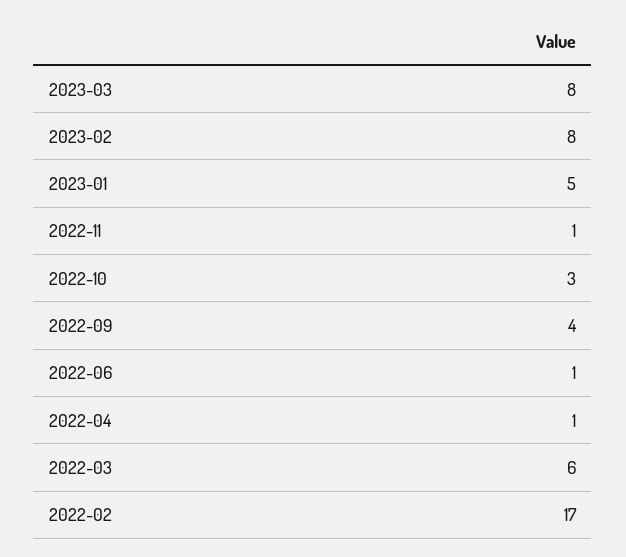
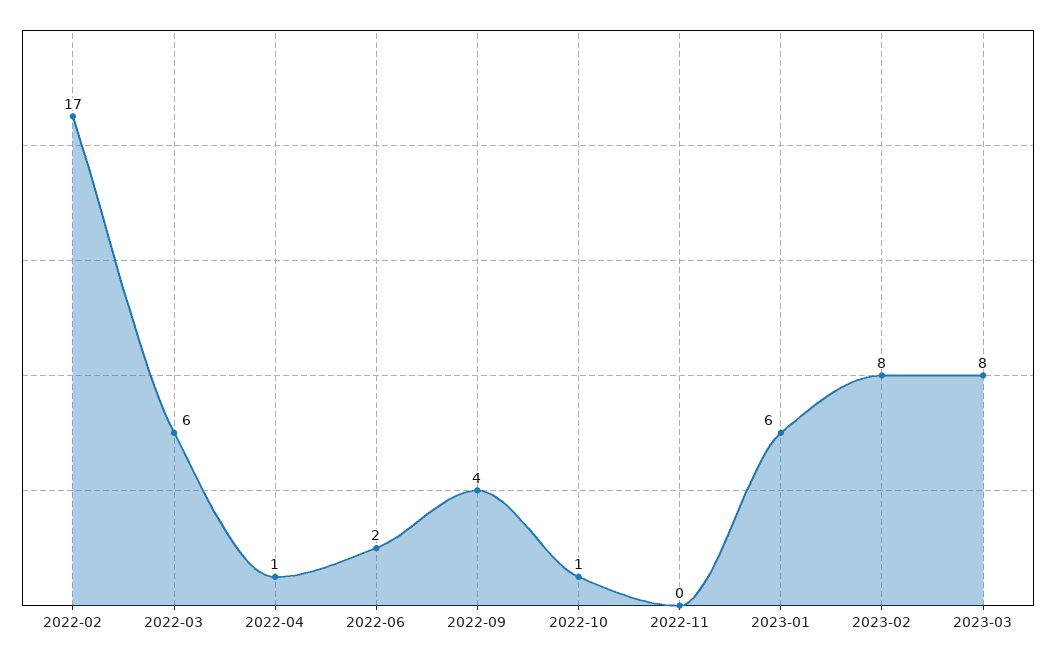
  {
    "2023-03": 8,
    "2023-02": 8,
-   "2023-01": 5,
+   "2023-01": 6,
-   "2022-11": 1,
+   "2022-11": 0,
-   "2022-10": 3,
+   "2022-10": 1,
    "2022-09": 4,
-   "2022-06": 1,
+   "2022-06": 2,
    "2022-04": 1,
    "2022-03": 6,
    "2022-02": 17
  }

